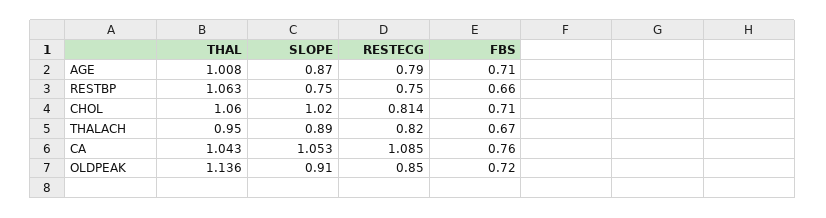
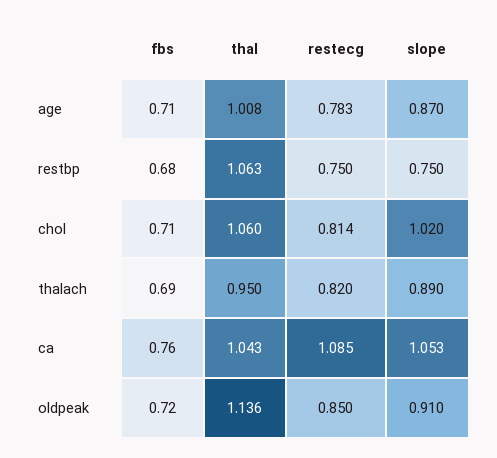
  {
    "THAL": {
      "AGE": 1.008,
      "RESTBP": 1.063,
      "CHOL": 1.06,
      "THALACH": 0.95,
      "CA": 1.043,
      "OLDPEAK": 1.136
    },
    "SLOPE": {
      "AGE": 0.87,
      "RESTBP": 0.75,
      "CHOL": 1.02,
      "THALACH": 0.89,
      "CA": 1.053,
      "OLDPEAK": 0.91
    },
    "RESTECG": {
-     "AGE": 0.79,
+     "AGE": 0.783,
      "RESTBP": 0.75,
      "CHOL": 0.814,
      "THALACH": 0.82,
      "CA": 1.085,
      "OLDPEAK": 0.85
    },
    "FBS": {
      "AGE": 0.71,
-     "RESTBP": 0.66,
+     "RESTBP": 0.68,
      "CHOL": 0.71,
-     "THALACH": 0.67,
+     "THALACH": 0.69,
      "CA": 0.76,
      "OLDPEAK": 0.72
    }
  }

